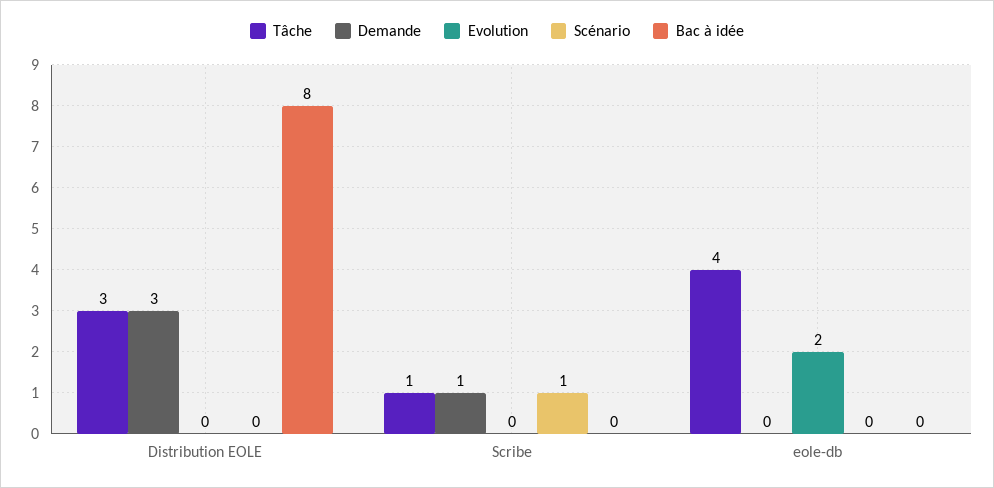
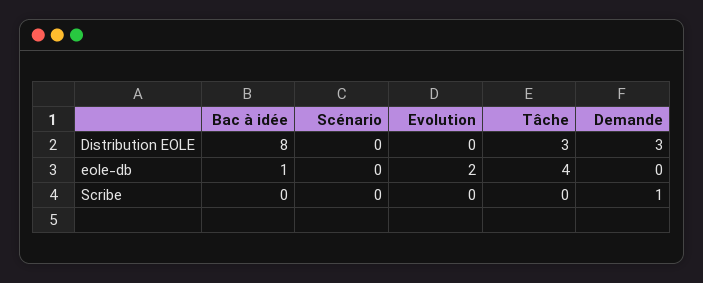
  {
    "Tâche": {
      "Distribution EOLE": 3,
-     "Scribe": 1,
+     "Scribe": 0,
      "eole-db": 4
    },
    "Demande": {
      "Distribution EOLE": 3,
      "Scribe": 1,
      "eole-db": 0
    },
    "Evolution": {
      "Distribution EOLE": 0,
      "Scribe": 0,
      "eole-db": 2
    },
    "Scénario": {
      "Distribution EOLE": 0,
-     "Scribe": 1,
+     "Scribe": 0,
      "eole-db": 0
    },
    "Bac à idée": {
      "Distribution EOLE": 8,
      "Scribe": 0,
-     "eole-db": 0
+     "eole-db": 1
    }
  }

